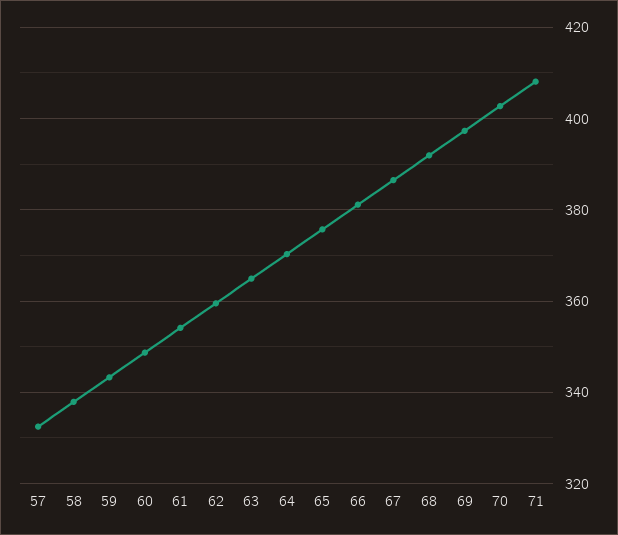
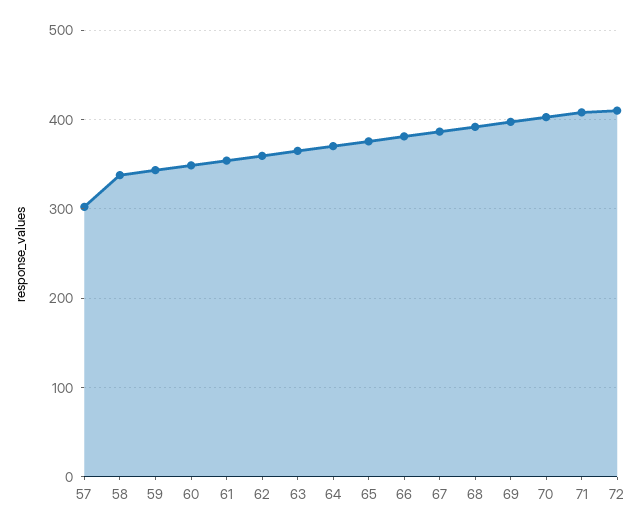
  {
-   "57": 332,
+   "57": 300,
    "58": 338,
    "59": 344,
    "60": 348,
    "61": 354,
    "62": 360,
    "63": 364,
    "64": 370,
    "65": 376,
    "66": 382,
    "67": 386,
    "68": 392,
    "69": 398,
    "70": 402,
-   "71": 408
+   "71": 408,
+   "72": 410
  }

